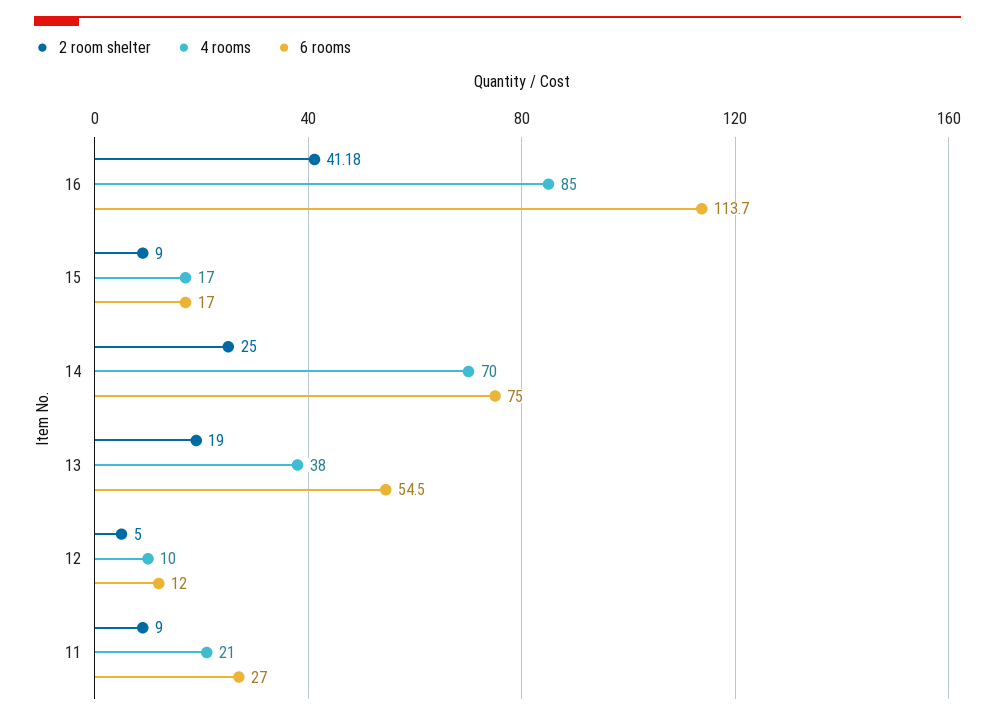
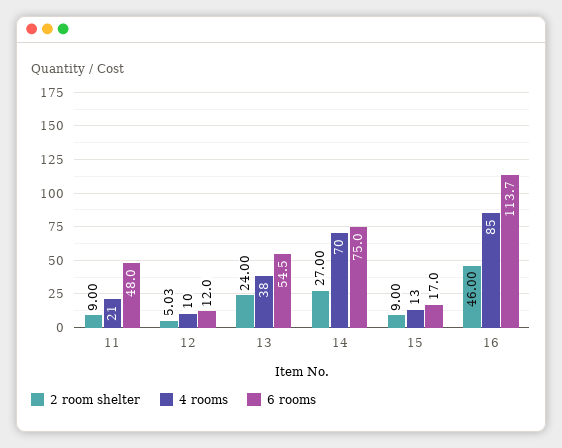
  {
    "2 room shelter": {
-     "16": 41.18,
+     "16": 46,
      "15": 9,
-     "14": 25,
+     "14": 27,
-     "13": 19,
+     "13": 24,
-     "12": 5,
+     "12": 5.03,
      "11": 9
    },
    "4 rooms": {
      "16": 85,
-     "15": 17,
+     "15": 13,
      "14": 70,
      "13": 38,
      "12": 10,
      "11": 21
    },
    "6 rooms": {
      "16": 113.7,
      "15": 17,
      "14": 75,
      "13": 54.5,
      "12": 12,
-     "11": 27
+     "11": 48
    }
  }

